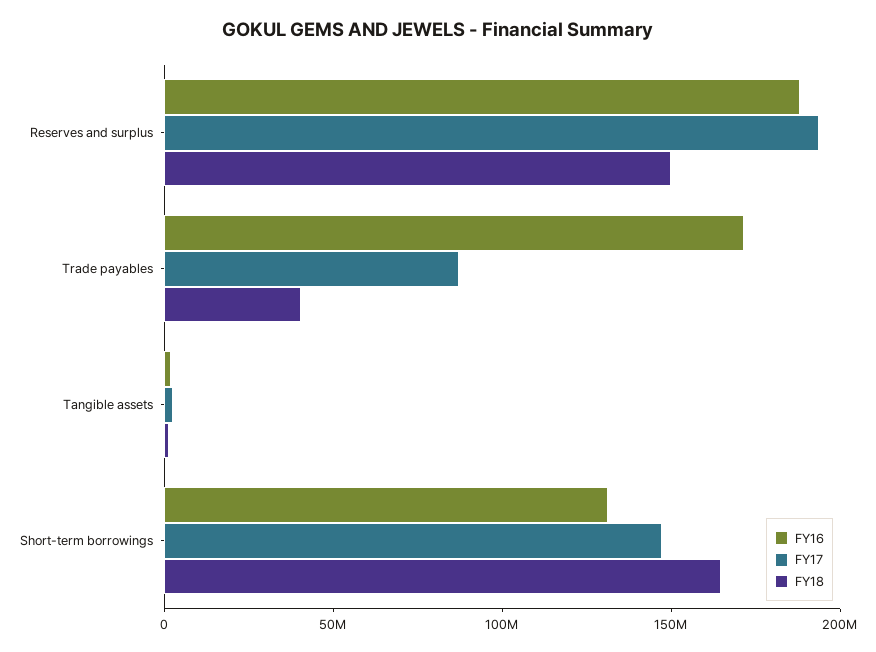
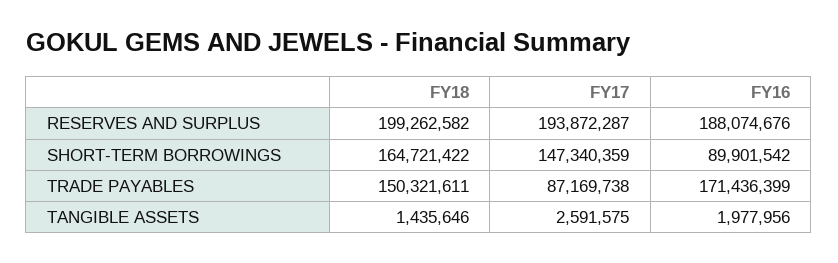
  {
    "FY16": {
      "Reserves and surplus": 188074676,
      "Trade payables": 171436399,
      "Tangible assets": 1977956,
-     "Short-term borrowings": 130000000
+     "Short-term borrowings": 89901542
    },
    "FY17": {
      "Reserves and surplus": 193872287,
      "Trade payables": 87169738,
      "Tangible assets": 2591575,
      "Short-term borrowings": 147340359
    },
    "FY18": {
-     "Reserves and surplus": 150000000,
+     "Reserves and surplus": 199262582,
-     "Trade payables": 40000000,
+     "Trade payables": 150321611,
      "Tangible assets": 1435646,
      "Short-term borrowings": 164721422
    }
  }

